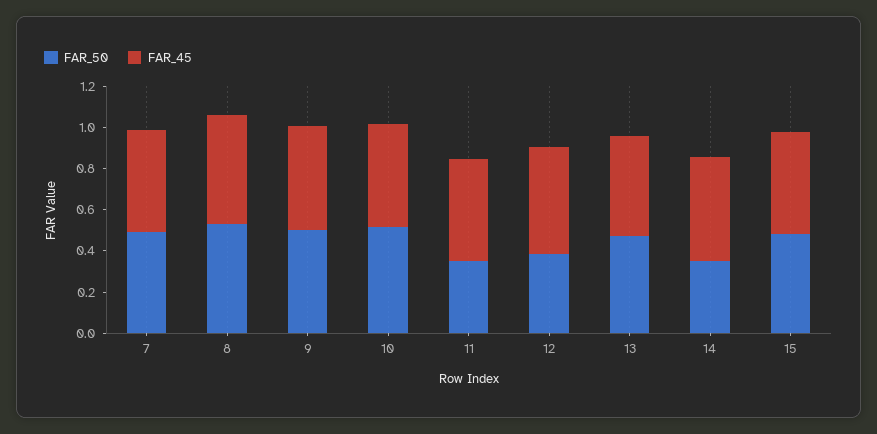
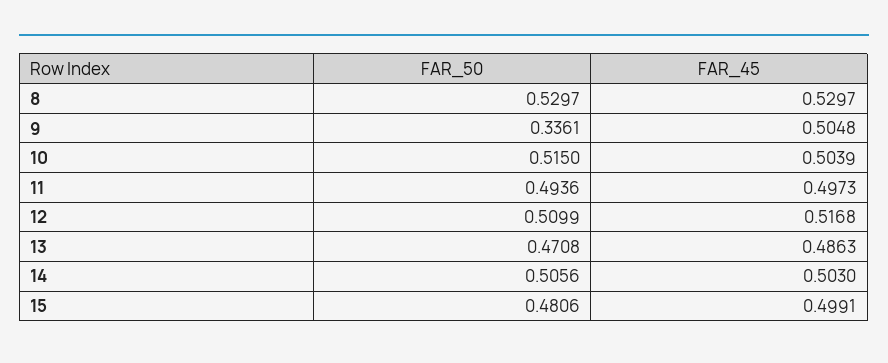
  {
    "FAR_50": {
-     "7": 0.5,
      "8": 0.5297,
-     "9": 0.5,
+     "9": 0.3361,
      "10": 0.515,
-     "11": 0.35,
+     "11": 0.4936,
-     "12": 0.4,
+     "12": 0.5099,
      "13": 0.4708,
-     "14": 0.35,
+     "14": 0.5056,
      "15": 0.4806
    },
    "FAR_45": {
-     "7": 0.5,
      "8": 0.5297,
      "9": 0.5048,
      "10": 0.5039,
      "11": 0.4973,
      "12": 0.5168,
      "13": 0.4863,
      "14": 0.503,
      "15": 0.4991
    }
  }

